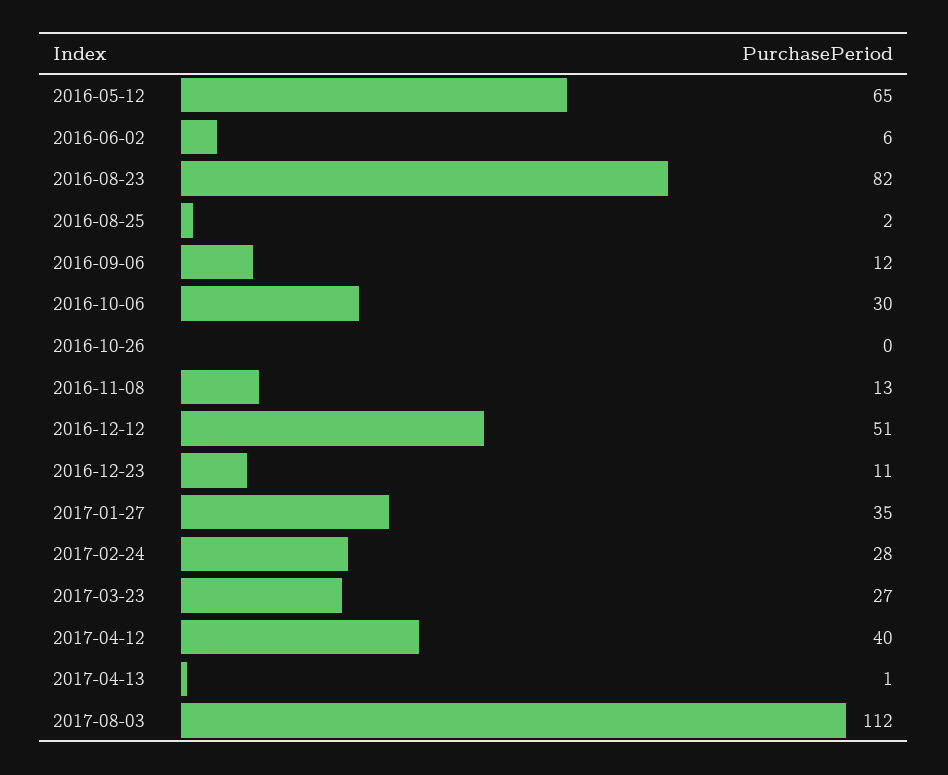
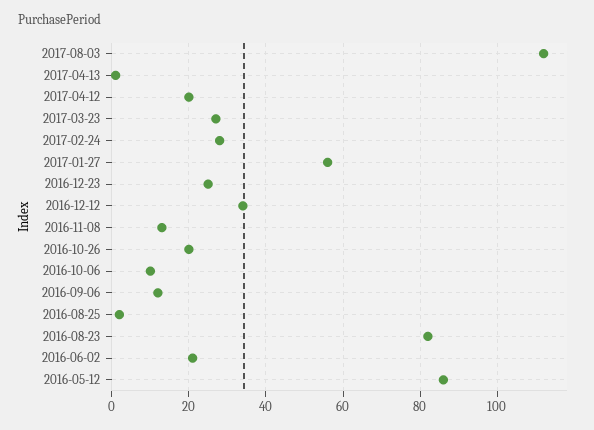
  {
-   "2016-05-12": 65,
+   "2016-05-12": 85,
-   "2016-06-02": 6,
+   "2016-06-02": 20,
    "2016-08-23": 82,
    "2016-08-25": 2,
    "2016-09-06": 12,
-   "2016-10-06": 30,
+   "2016-10-06": 10,
-   "2016-10-26": 0,
+   "2016-10-26": 20,
    "2016-11-08": 13,
-   "2016-12-12": 51,
+   "2016-12-12": 35,
-   "2016-12-23": 11,
+   "2016-12-23": 25,
-   "2017-01-27": 35,
+   "2017-01-27": 55,
    "2017-02-24": 28,
    "2017-03-23": 27,
-   "2017-04-12": 40,
+   "2017-04-12": 20,
    "2017-04-13": 1,
    "2017-08-03": 112
  }

